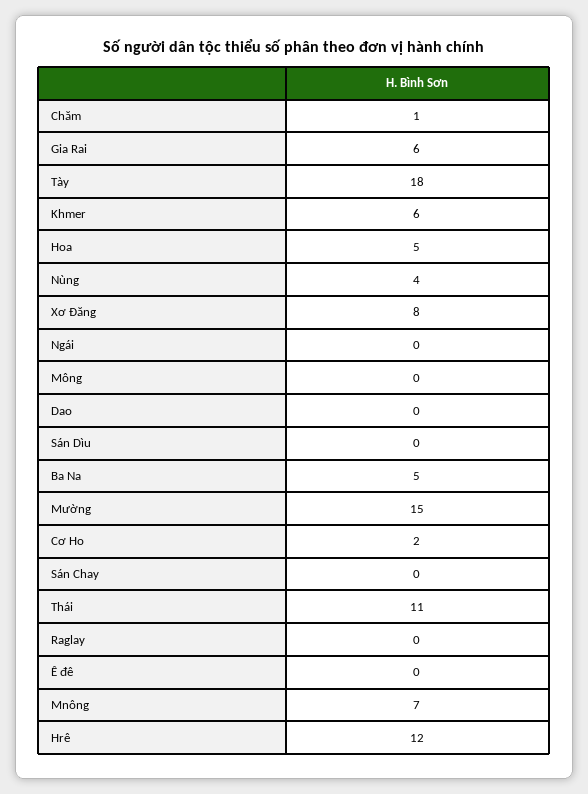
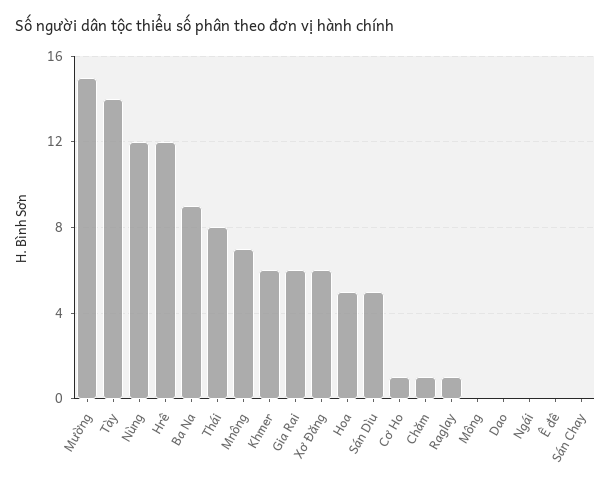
  {
    "Chăm": 1,
    "Gia Rai": 6,
-   "Tày": 18,
+   "Tày": 14,
    "Khmer": 6,
    "Hoa": 5,
-   "Nùng": 4,
+   "Nùng": 12,
-   "Xơ Đăng": 8,
+   "Xơ Đăng": 6,
    "Ngái": 0,
    "Mông": 0,
    "Dao": 0,
-   "Sán Dìu": 0,
+   "Sán Dìu": 5,
-   "Ba Na": 5,
+   "Ba Na": 9,
    "Mường": 15,
-   "Cơ Ho": 2,
+   "Cơ Ho": 1,
    "Sán Chay": 0,
-   "Thái": 11,
+   "Thái": 8,
-   "Raglay": 0,
+   "Raglay": 1,
    "Ê đê": 0,
    "Mnông": 7,
    "Hrê": 12
  }

